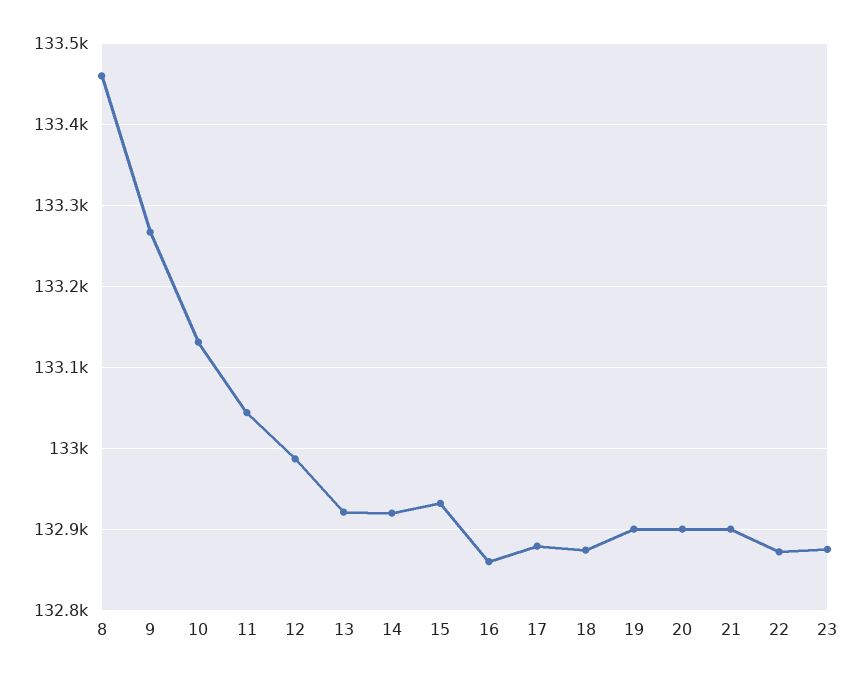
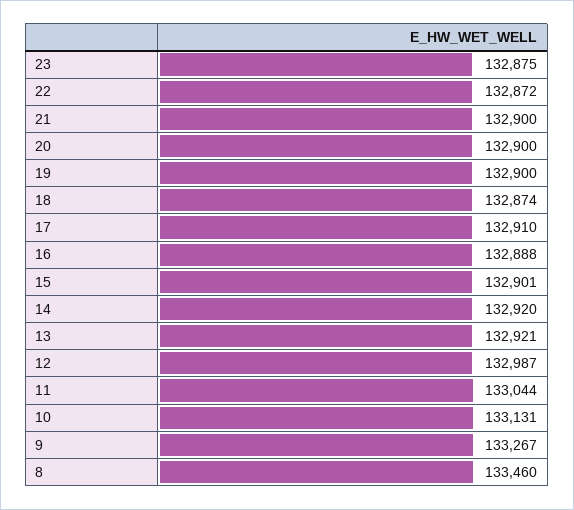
  {
    "8": 133460,
    "9": 133267,
    "10": 133131,
    "11": 133044,
    "12": 132987,
    "13": 132921,
    "14": 132920,
-   "15": 132930,
+   "15": 132901,
-   "16": 132860,
+   "16": 132888,
-   "17": 132880,
+   "17": 132910,
    "18": 132874,
    "19": 132900,
    "20": 132900,
    "21": 132900,
    "22": 132872,
    "23": 132875
  }

